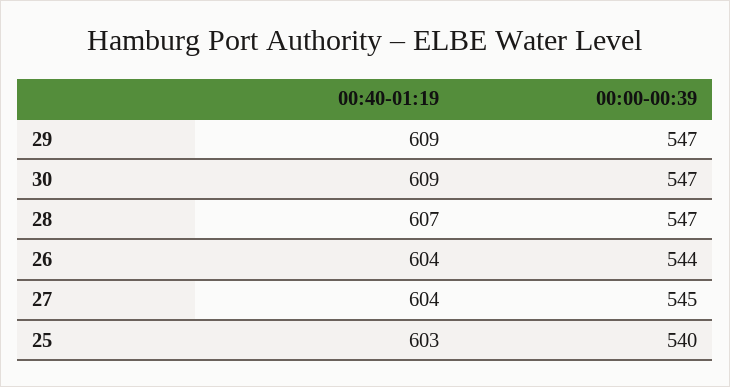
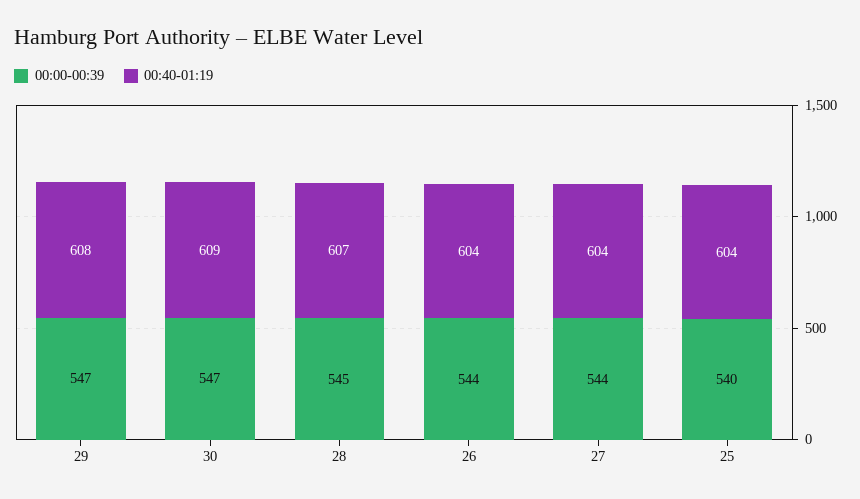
  {
    "00:40-01:19": {
-     "29": 609,
+     "29": 608,
      "30": 609,
      "28": 607,
      "26": 604,
      "27": 604,
-     "25": 603
+     "25": 604
    },
    "00:00-00:39": {
      "29": 547,
      "30": 547,
-     "28": 547,
+     "28": 545,
      "26": 544,
-     "27": 545,
+     "27": 544,
      "25": 540
    }
  }

